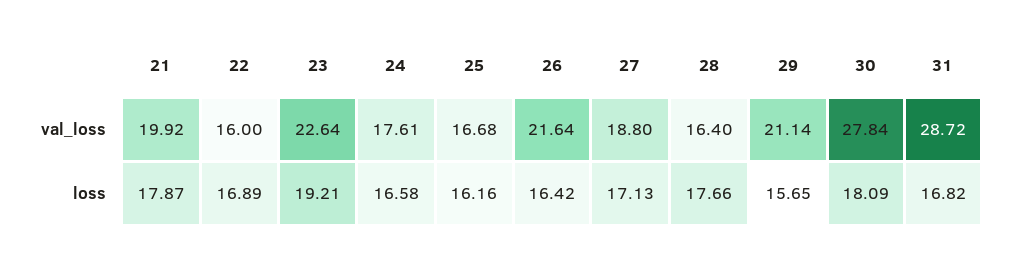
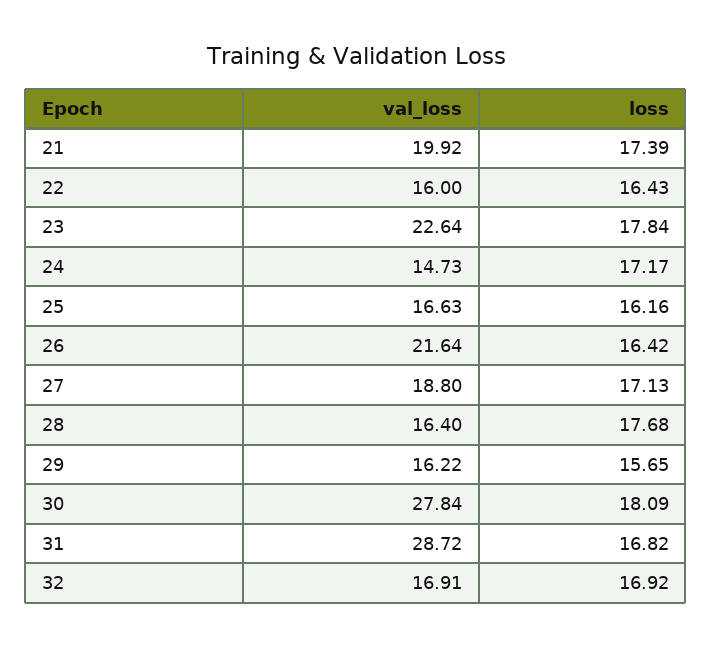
  {
    "21": {
      "val_loss": 19.92,
-     "loss": 17.87
+     "loss": 17.39
    },
    "22": {
      "val_loss": 16,
-     "loss": 16.89
+     "loss": 16.43
    },
    "23": {
      "val_loss": 22.64,
-     "loss": 19.21
+     "loss": 17.84
    },
    "24": {
-     "val_loss": 17.61,
+     "val_loss": 14.73,
-     "loss": 16.58
+     "loss": 17.17
    },
    "25": {
-     "val_loss": 16.68,
+     "val_loss": 16.63,
      "loss": 16.16
    },
    "26": {
      "val_loss": 21.64,
      "loss": 16.42
    },
    "27": {
      "val_loss": 18.8,
      "loss": 17.13
    },
    "28": {
      "val_loss": 16.4,
-     "loss": 17.66
+     "loss": 17.68
    },
    "29": {
-     "val_loss": 21.14,
+     "val_loss": 16.22,
      "loss": 15.65
    },
    "30": {
      "val_loss": 27.84,
      "loss": 18.09
    },
    "31": {
      "val_loss": 28.72,
      "loss": 16.82
-   }
+   },
+   "32": {
+     "val_loss": 16.91,
+     "loss": 16.92
+   }
  }

